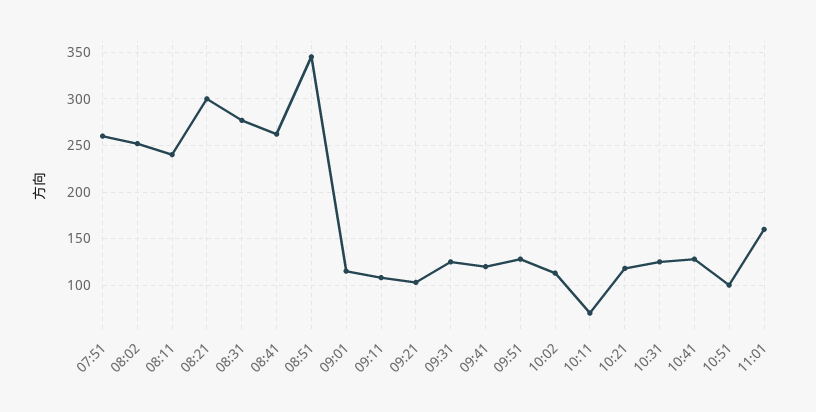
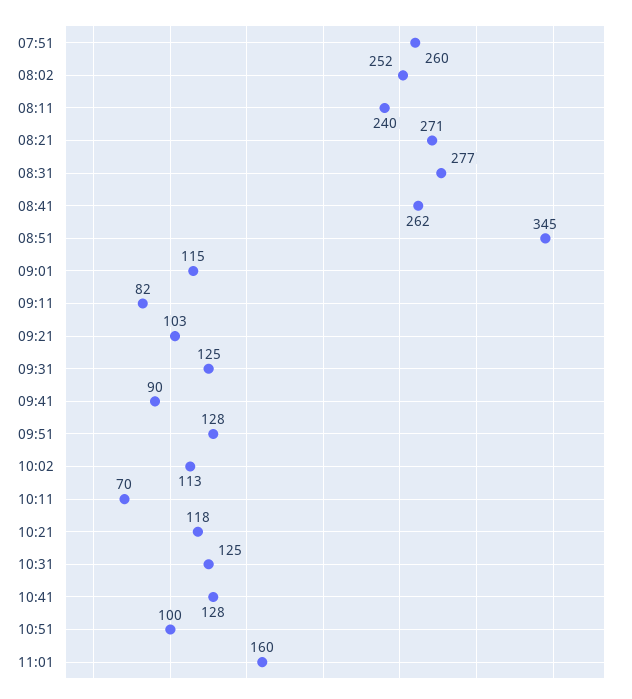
  {
    "07:51": 260,
    "08:02": 252,
    "08:11": 240,
-   "08:21": 300,
+   "08:21": 271,
    "08:31": 277,
    "08:41": 262,
    "08:51": 345,
    "09:01": 115,
-   "09:11": 110,
+   "09:11": 82,
    "09:21": 103,
    "09:31": 125,
-   "09:41": 120,
+   "09:41": 90,
    "09:51": 128,
    "10:02": 113,
    "10:11": 70,
    "10:21": 118,
    "10:31": 125,
    "10:41": 128,
    "10:51": 100,
    "11:01": 160
  }

